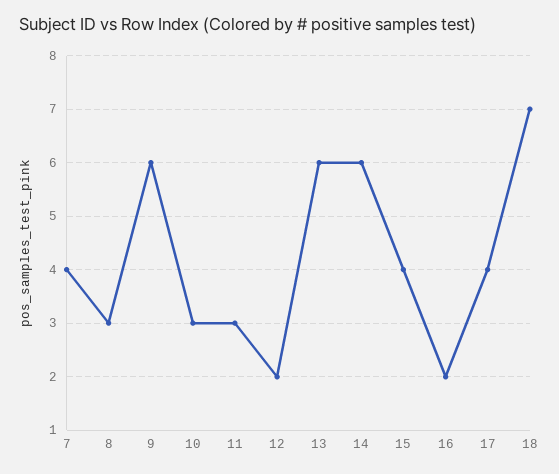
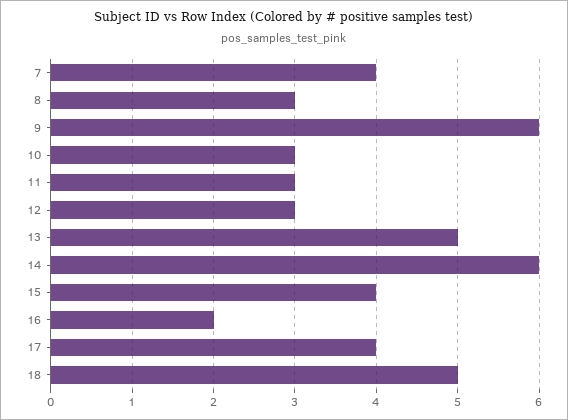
  {
    "7": 4,
    "8": 3,
    "9": 6,
    "10": 3,
    "11": 3,
-   "12": 2,
+   "12": 3,
-   "13": 6,
+   "13": 5,
    "14": 6,
    "15": 4,
    "16": 2,
    "17": 4,
-   "18": 7
+   "18": 5
  }

